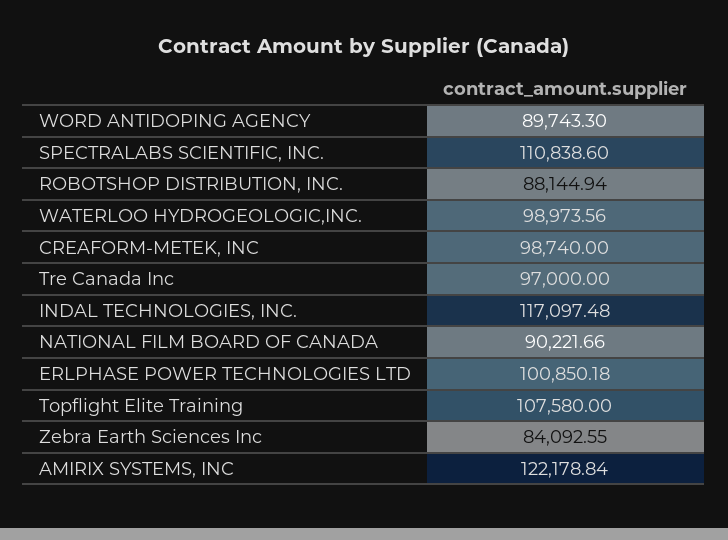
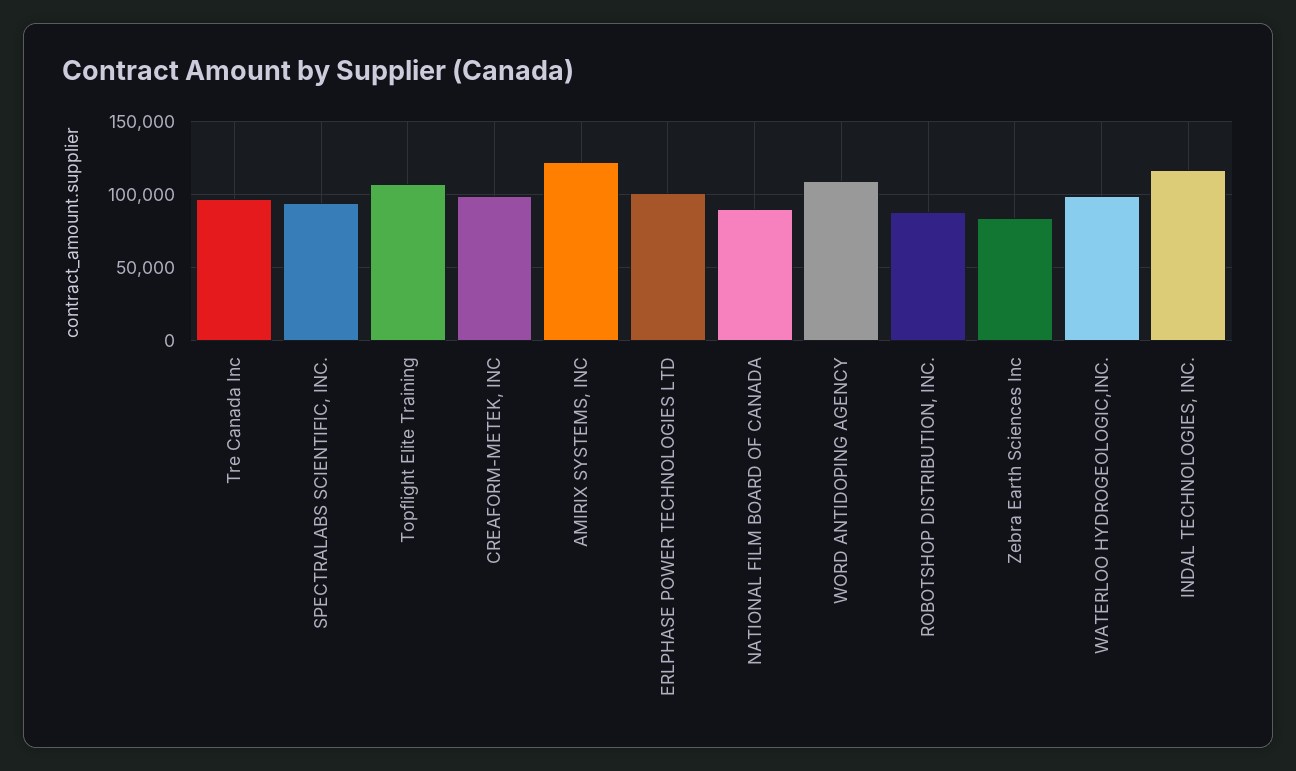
  {
-   "WORD ANTIDOPING AGENCY": 89743.3,
+   "WORD ANTIDOPING AGENCY": 110000,
-   "SPECTRALABS SCIENTIFIC, INC.": 110838.6,
+   "SPECTRALABS SCIENTIFIC, INC.": 95000,
    "ROBOTSHOP DISTRIBUTION, INC.": 88144.94,
    "WATERLOO HYDROGEOLOGIC,INC.": 98973.56,
    "CREAFORM-METEK, INC": 98740,
    "Tre Canada Inc": 97000,
    "INDAL TECHNOLOGIES, INC.": 117097.48,
    "NATIONAL FILM BOARD OF CANADA": 90221.66,
    "ERLPHASE POWER TECHNOLOGIES LTD": 100850.18,
    "Topflight Elite Training": 107580,
    "Zebra Earth Sciences Inc": 84092.55,
    "AMIRIX SYSTEMS, INC": 122178.84
  }

